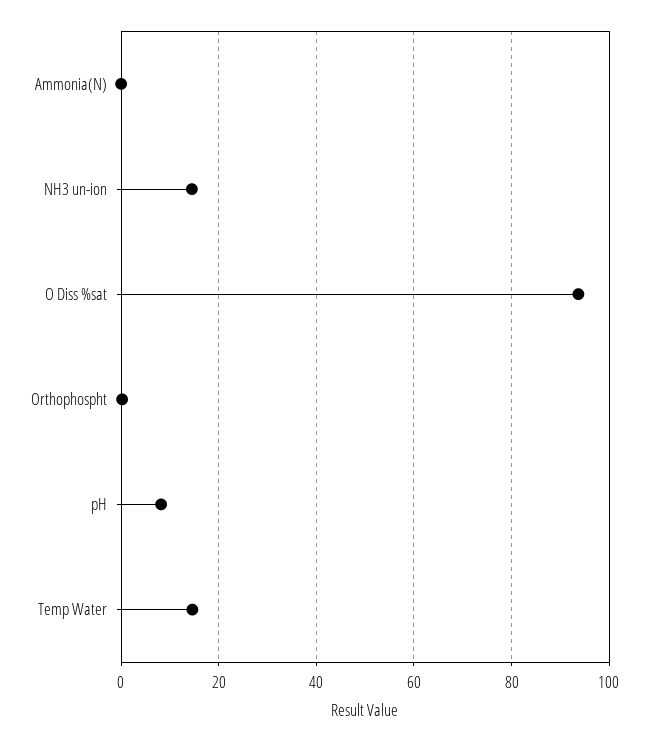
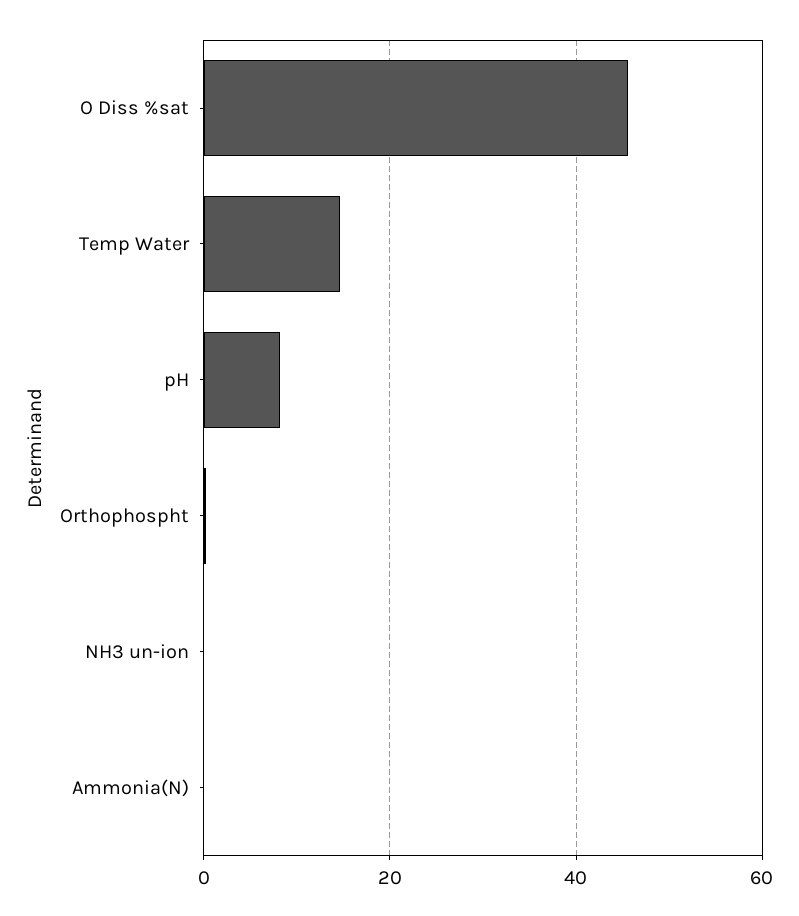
  {
    "Ammonia(N)": 0,
-   "NH3 un-ion": 14,
+   "NH3 un-ion": 0,
-   "O Diss %sat": 94,
+   "O Diss %sat": 46,
    "Orthophospht": 0,
    "pH": 8,
    "Temp Water": 14
  }

